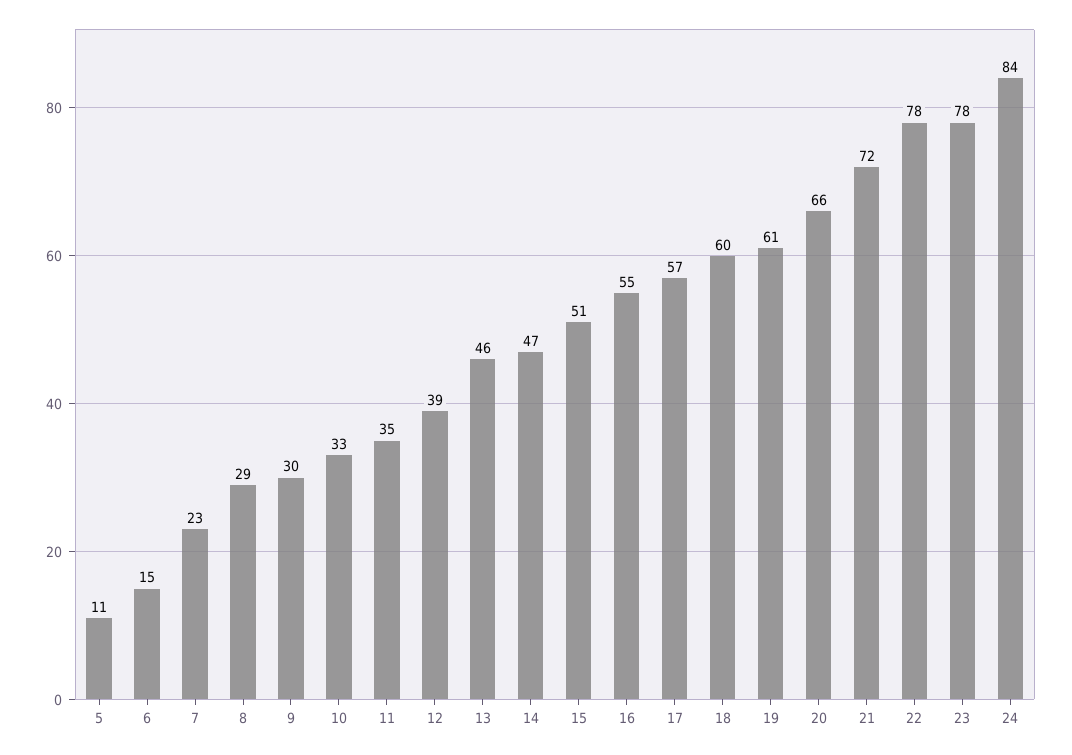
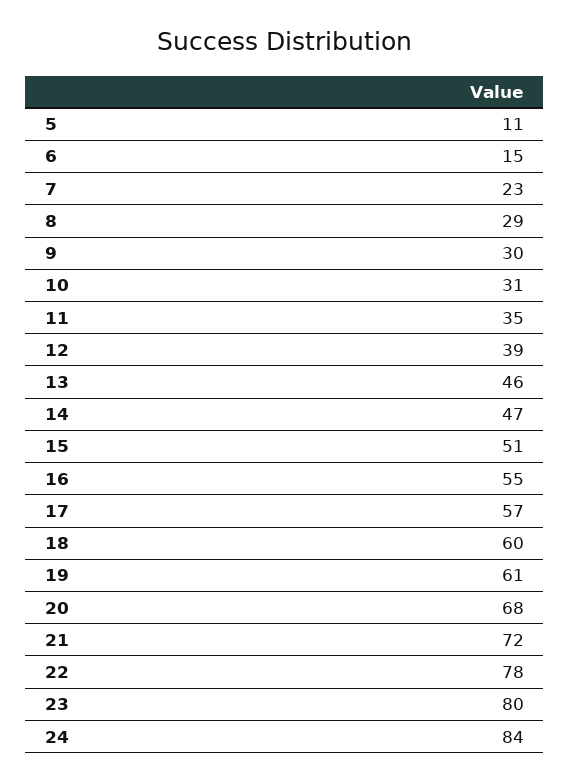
  {
    "5": 11,
    "6": 15,
    "7": 23,
    "8": 29,
    "9": 30,
-   "10": 33,
+   "10": 31,
    "11": 35,
    "12": 39,
    "13": 46,
    "14": 47,
    "15": 51,
    "16": 55,
    "17": 57,
    "18": 60,
    "19": 61,
-   "20": 66,
+   "20": 68,
    "21": 72,
    "22": 78,
-   "23": 78,
+   "23": 80,
    "24": 84
  }

